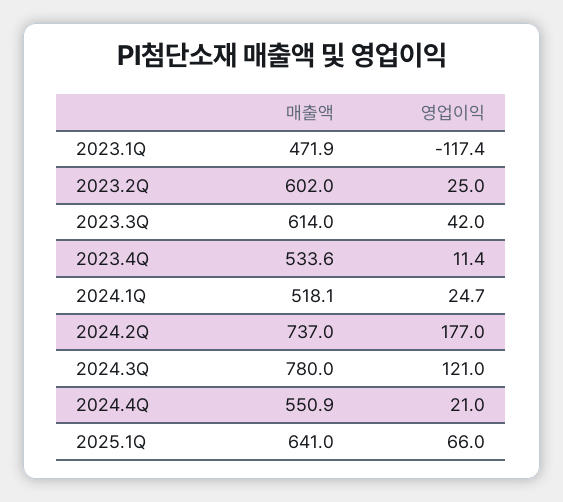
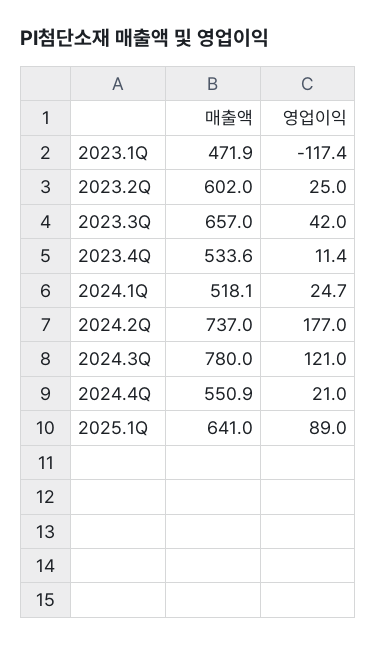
  {
    "매출액": {
      "2023.1Q": 471.9,
      "2023.2Q": 602,
-     "2023.3Q": 614,
+     "2023.3Q": 657,
      "2023.4Q": 533.6,
      "2024.1Q": 518.1,
      "2024.2Q": 737,
      "2024.3Q": 780,
      "2024.4Q": 550.9,
      "2025.1Q": 641
    },
    "영업이익": {
      "2023.1Q": -117.4,
      "2023.2Q": 25,
      "2023.3Q": 42,
      "2023.4Q": 11.4,
      "2024.1Q": 24.7,
      "2024.2Q": 177,
      "2024.3Q": 121,
      "2024.4Q": 21,
-     "2025.1Q": 66
+     "2025.1Q": 89
    }
  }

